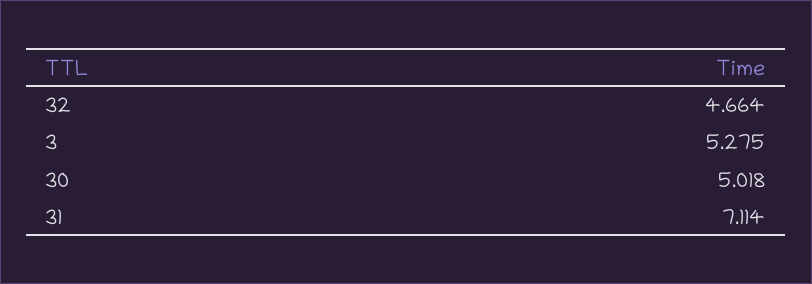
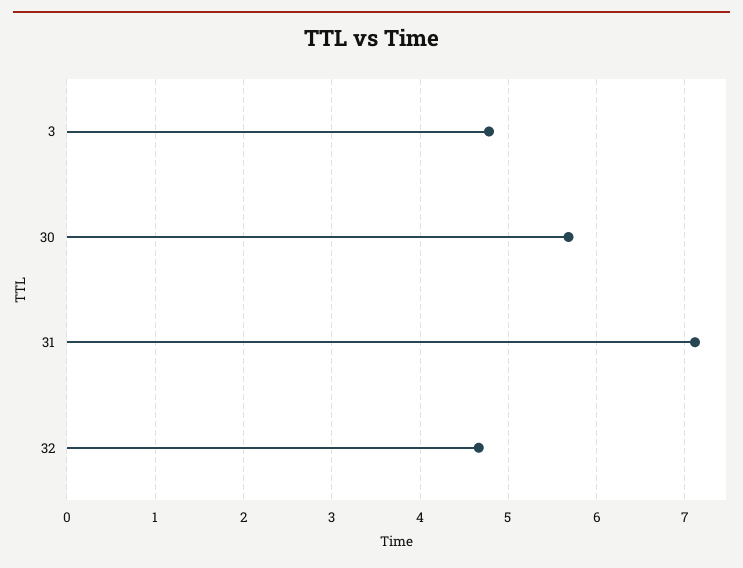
  {
    "32": 4.664,
-   "3": 5.275,
+   "3": 4.8,
-   "30": 5.018,
+   "30": 5.7,
    "31": 7.114
  }

